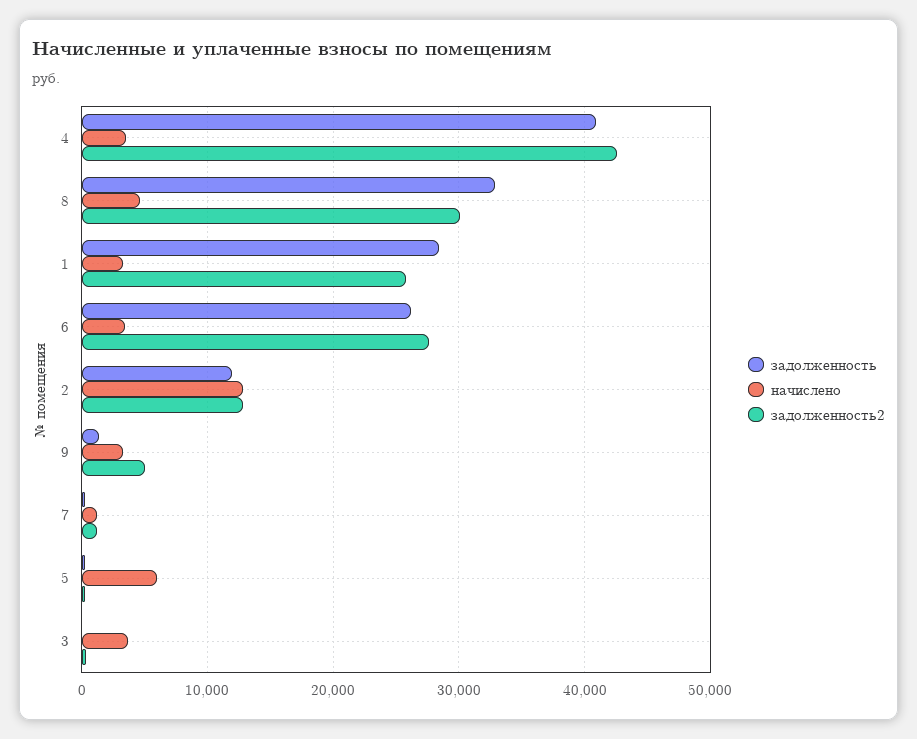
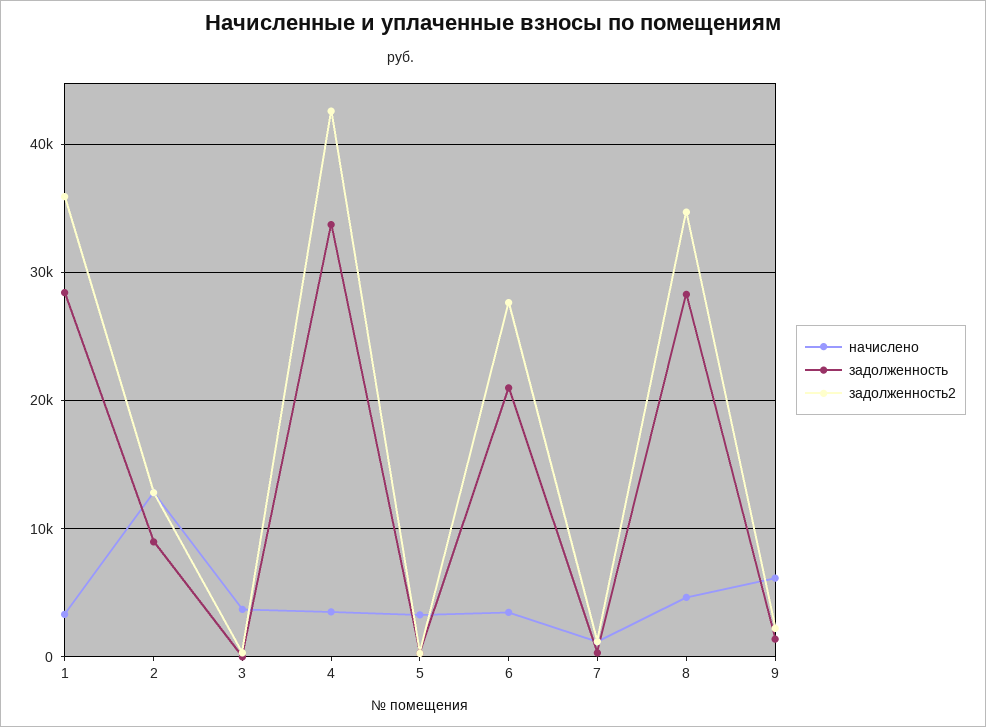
  {
    "задолженность": {
-     "4": 41000,
+     "4": 34000,
-     "8": 33000,
+     "8": 28000,
      "1": 28000,
-     "6": 26000,
+     "6": 21000,
-     "2": 12000,
+     "2": 9000,
      "9": 1000,
      "7": 0,
      "5": 0,
      "3": 0
    },
    "начислено": {
      "4": 4000,
      "8": 5000,
      "1": 3000,
      "6": 3000,
      "2": 13000,
-     "9": 3000,
+     "9": 6000,
      "7": 1000,
-     "5": 6000,
+     "5": 3000,
      "3": 4000
    },
    "задолженность2": {
      "4": 43000,
-     "8": 30000,
+     "8": 35000,
-     "1": 26000,
+     "1": 36000,
      "6": 28000,
      "2": 13000,
-     "9": 5000,
+     "9": 2000,
      "7": 1000,
      "5": 0,
      "3": 0
    }
  }

